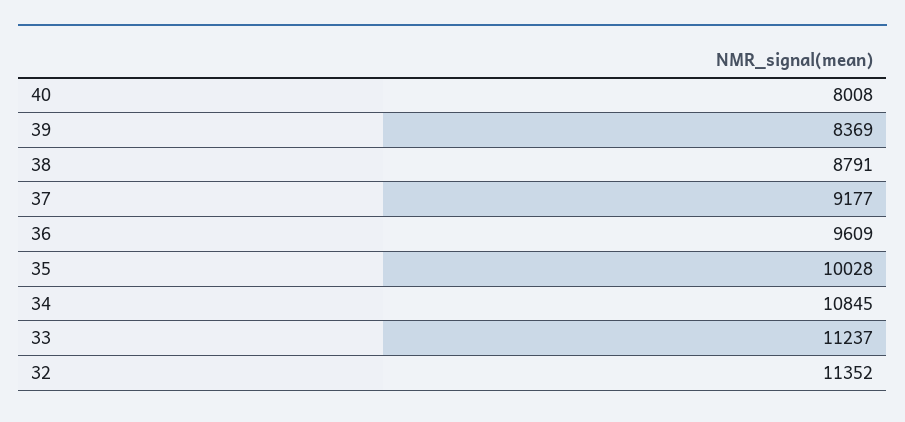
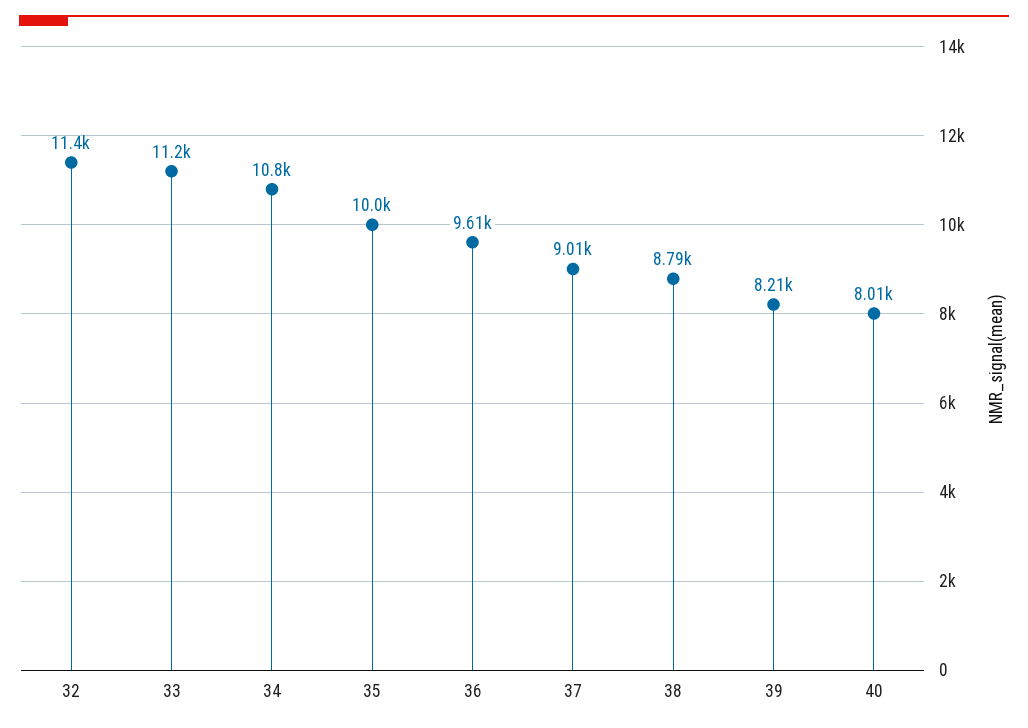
  {
    "40": 8008,
-   "39": 8369,
+   "39": 8210,
    "38": 8791,
-   "37": 9177,
+   "37": 9010,
    "36": 9609,
    "35": 10028,
    "34": 10845,
    "33": 11237,
    "32": 11352
  }

